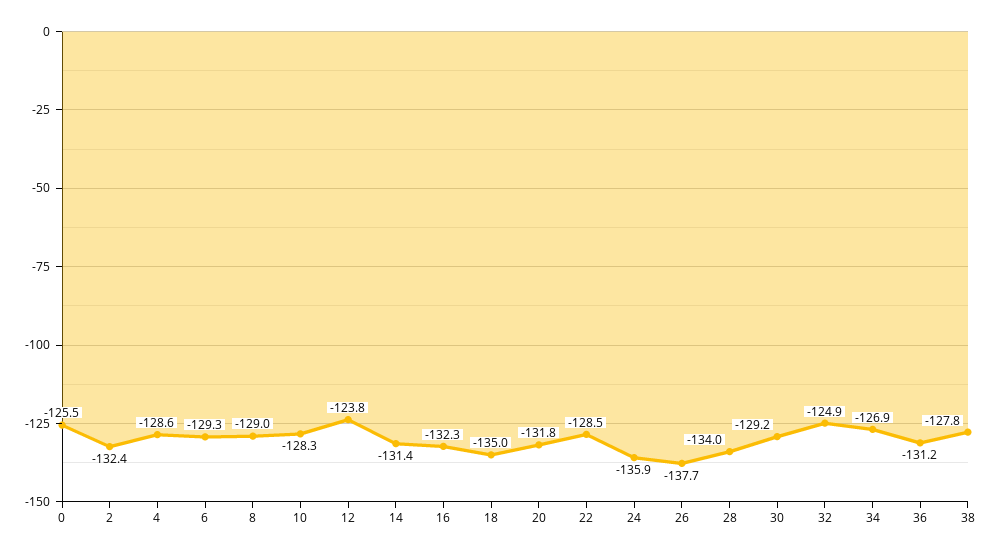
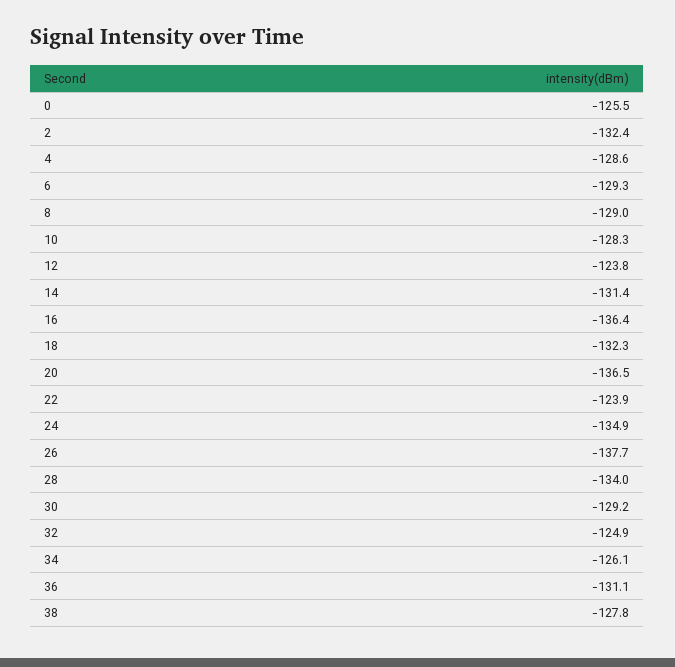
  {
    "0": -125.5,
    "2": -132.4,
    "4": -128.6,
    "6": -129.3,
    "8": -129,
    "10": -128.3,
    "12": -123.8,
    "14": -131.4,
-   "16": -132.3,
+   "16": -136.4,
-   "18": -135,
+   "18": -132.3,
-   "20": -131.8,
+   "20": -136.5,
-   "22": -128.5,
+   "22": -123.9,
-   "24": -135.9,
+   "24": -134.9,
    "26": -137.7,
    "28": -134,
    "30": -129.2,
    "32": -124.9,
-   "34": -126.9,
+   "34": -126.1,
-   "36": -131.2,
+   "36": -131.1,
    "38": -127.8
  }

